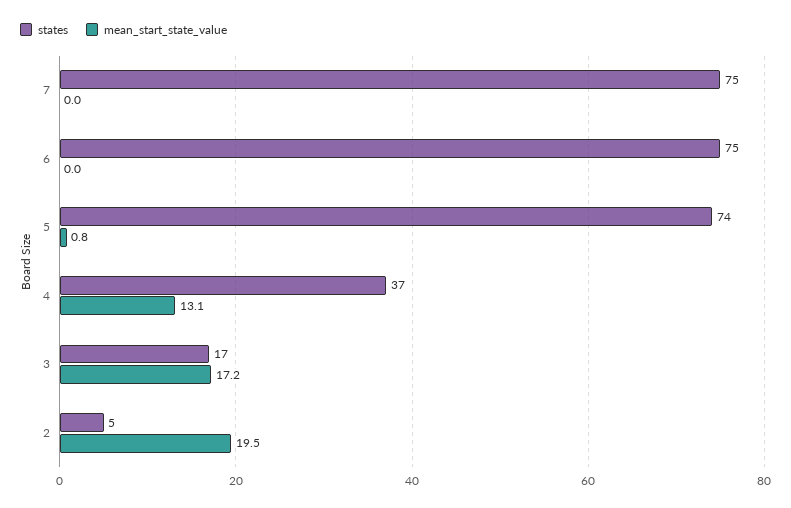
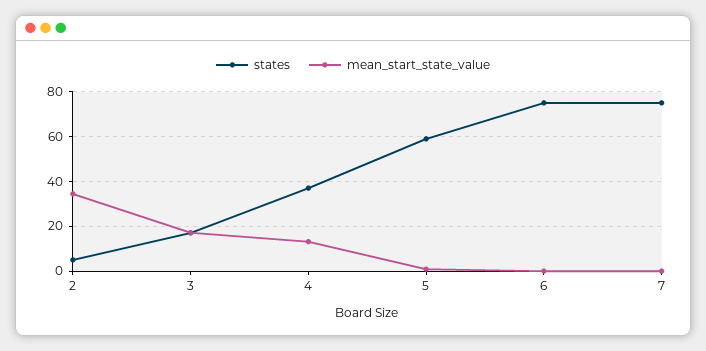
  {
    "states": {
      "7": 75,
      "6": 75,
-     "5": 74,
+     "5": 60,
      "4": 37,
      "3": 17,
      "2": 5
    },
    "mean_start_state_value": {
      "7": 0,
      "6": 0,
      "5": 0.8,
      "4": 13.1,
      "3": 17.2,
-     "2": 19.5
+     "2": 35
    }
  }

